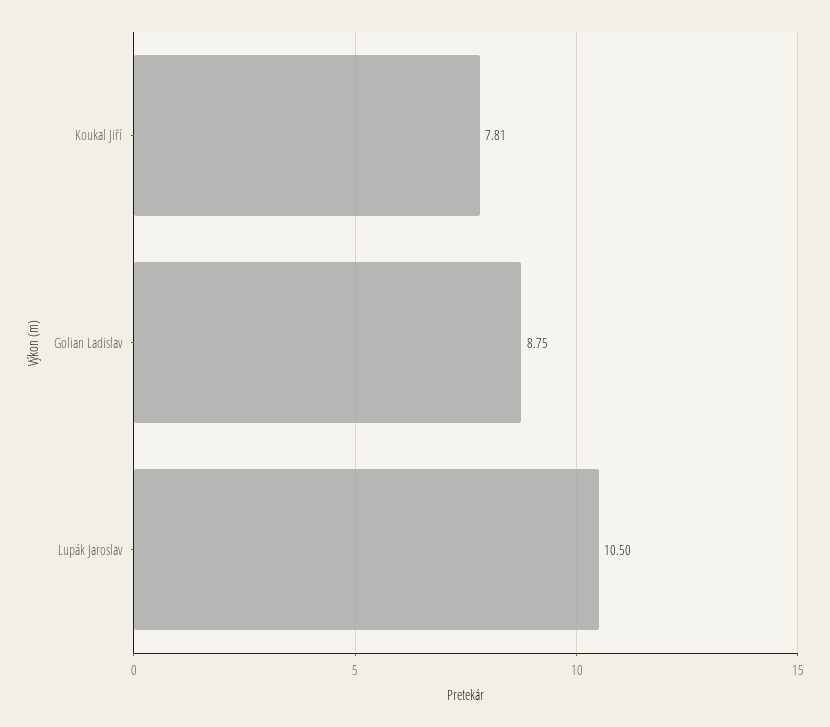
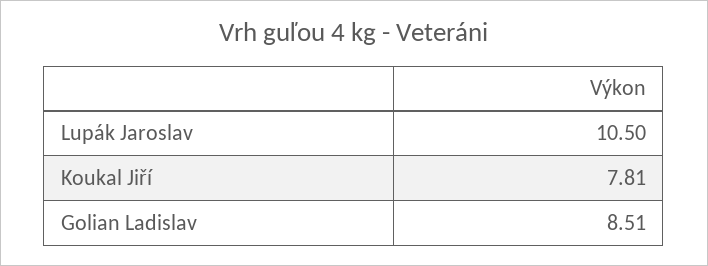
  {
    "Koukal Jiří": 7.81,
-   "Golian Ladislav": 8.75,
+   "Golian Ladislav": 8.51,
    "Lupák Jaroslav": 10.5
  }

